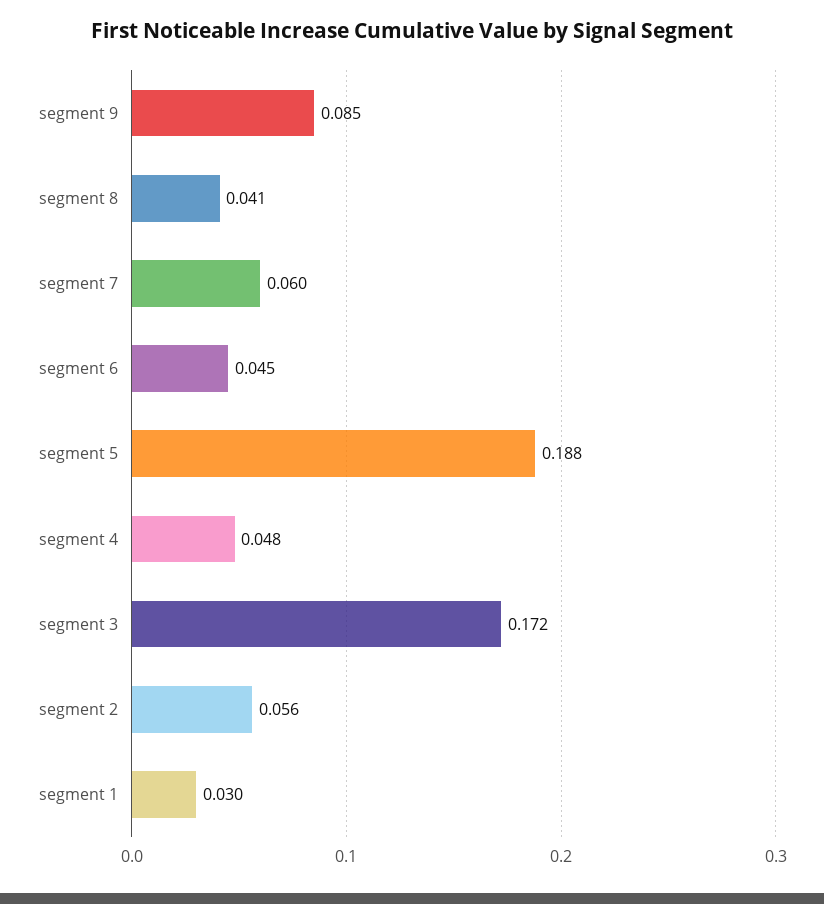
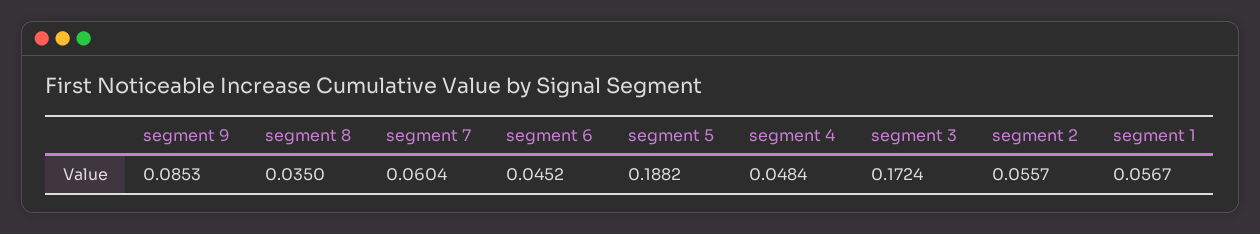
  {
    "segment 9": 0.0853,
-   "segment 8": 0.041,
+   "segment 8": 0.035,
    "segment 7": 0.0604,
    "segment 6": 0.0452,
    "segment 5": 0.1882,
    "segment 4": 0.0484,
    "segment 3": 0.1724,
    "segment 2": 0.0557,
-   "segment 1": 0.03
+   "segment 1": 0.0567
  }

